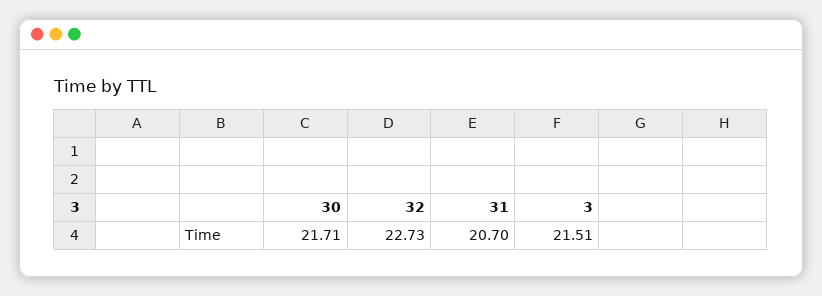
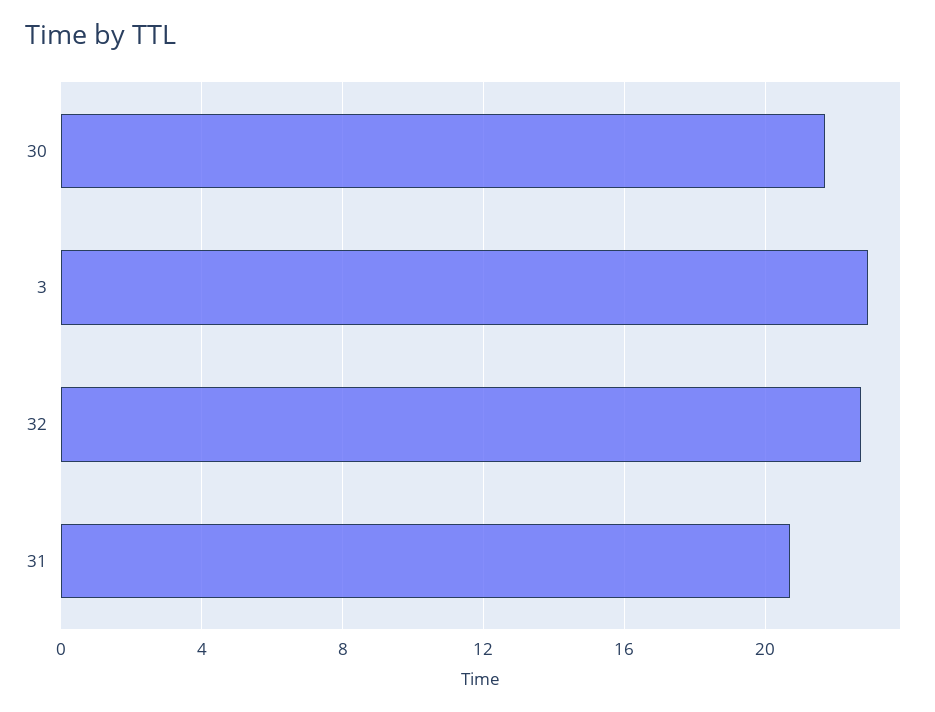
  {
    "30": 21.71,
    "32": 22.73,
    "31": 20.7,
-   "3": 21.51
+   "3": 23
  }

